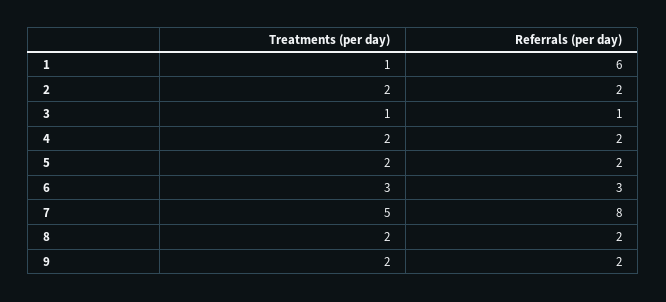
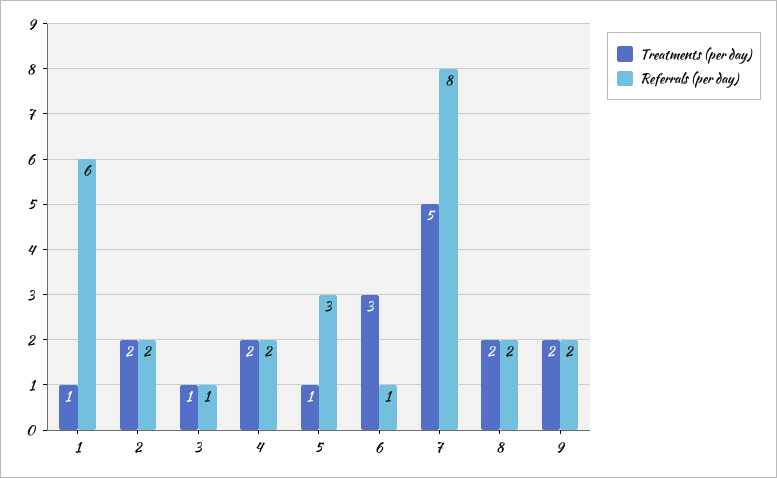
  {
    "Treatments (per day)": {
      "1": 1,
      "2": 2,
      "3": 1,
      "4": 2,
-     "5": 2,
+     "5": 1,
      "6": 3,
      "7": 5,
      "8": 2,
      "9": 2
    },
    "Referrals (per day)": {
      "1": 6,
      "2": 2,
      "3": 1,
      "4": 2,
-     "5": 2,
+     "5": 3,
-     "6": 3,
+     "6": 1,
      "7": 8,
      "8": 2,
      "9": 2
    }
  }

